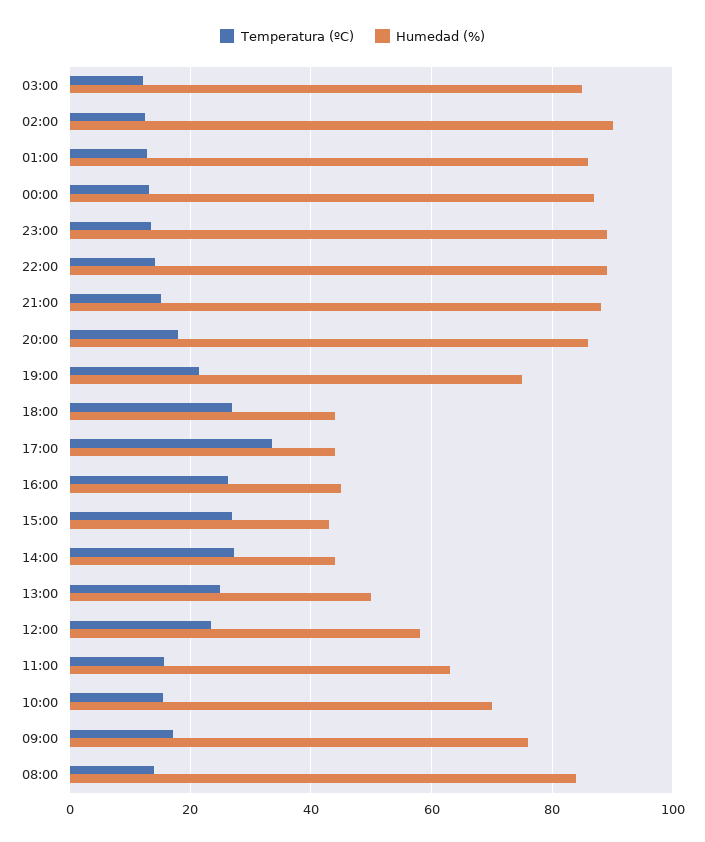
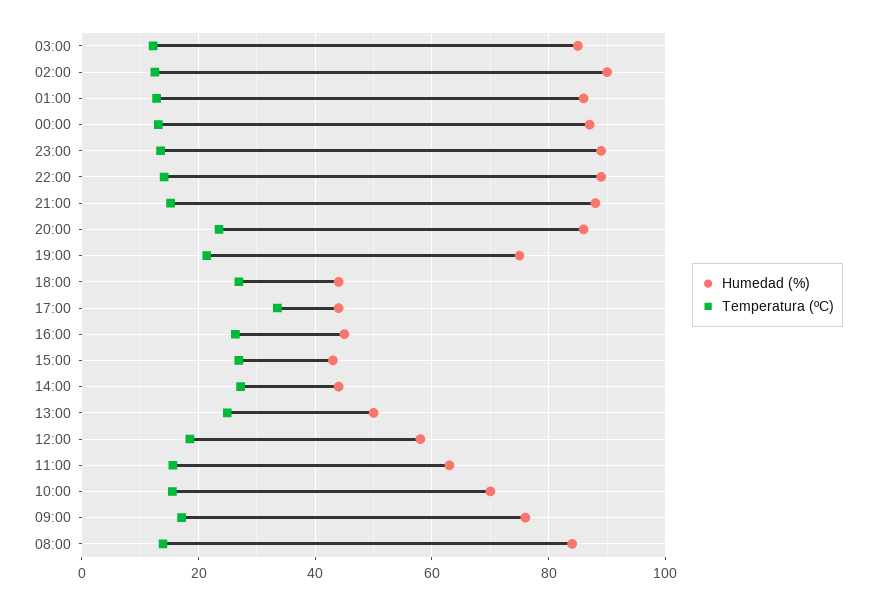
  {
    "Temperatura (ºC)": {
      "03:00": 12,
      "02:00": 12,
      "01:00": 12,
      "00:00": 14,
      "23:00": 14,
      "22:00": 14,
      "21:00": 16,
-     "20:00": 18,
+     "20:00": 24,
      "19:00": 22,
      "18:00": 26,
      "17:00": 34,
      "16:00": 26,
      "15:00": 26,
      "14:00": 28,
      "13:00": 24,
-     "12:00": 24,
+     "12:00": 18,
      "11:00": 16,
      "10:00": 16,
      "09:00": 18,
      "08:00": 14
    },
    "Humedad (%)": {
      "03:00": 86,
      "02:00": 90,
      "01:00": 86,
      "00:00": 88,
      "23:00": 90,
      "22:00": 90,
      "21:00": 88,
      "20:00": 86,
      "19:00": 76,
      "18:00": 44,
      "17:00": 44,
      "16:00": 46,
      "15:00": 44,
      "14:00": 44,
      "13:00": 50,
      "12:00": 58,
      "11:00": 64,
      "10:00": 70,
      "09:00": 76,
      "08:00": 84
    }
  }

